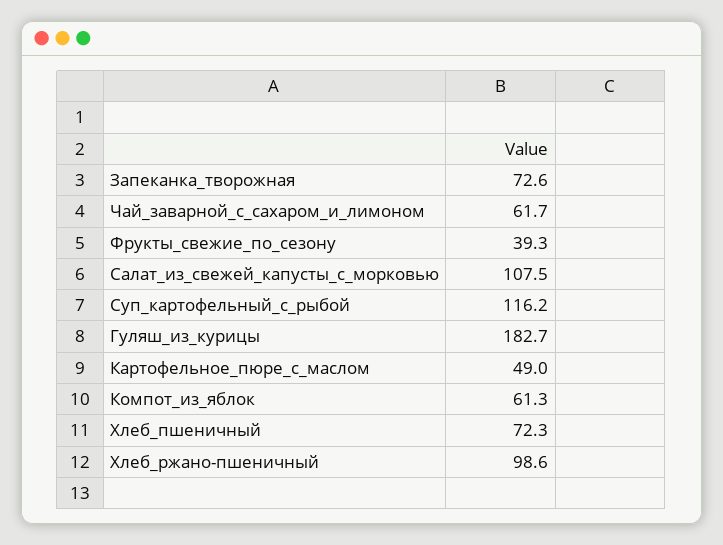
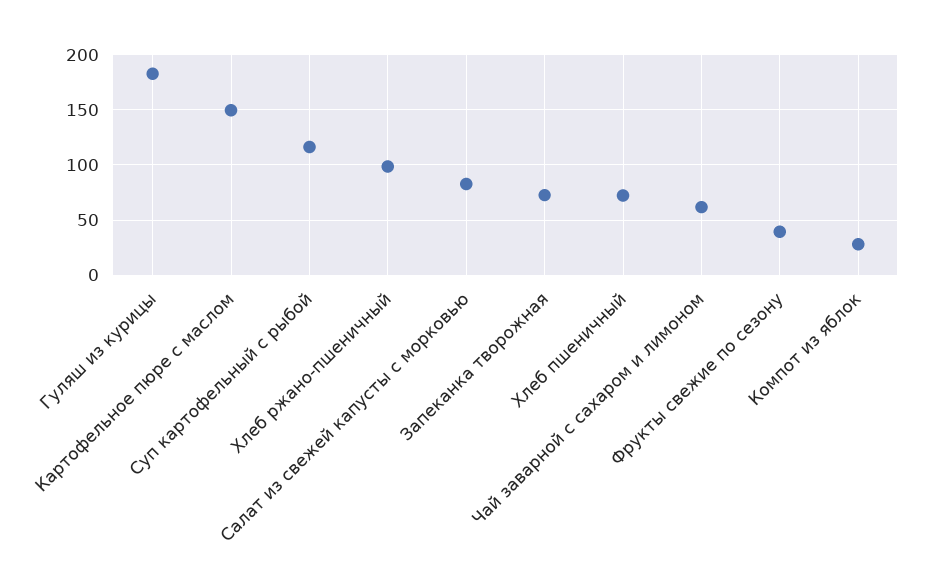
  {
    "Запеканка_творожная": 72.6,
    "Чай_заварной_с_сахаром_и_лимоном": 61.7,
    "Фрукты_свежие_по_сезону": 39.3,
-   "Салат_из_свежей_капусты_с_морковью": 107.5,
+   "Салат_из_свежей_капусты_с_морковью": 80,
    "Суп_картофельный_с_рыбой": 116.2,
    "Гуляш_из_курицы": 182.7,
-   "Картофельное_пюре_с_маслом": 49,
+   "Картофельное_пюре_с_маслом": 150,
-   "Компот_из_яблок": 61.3,
+   "Компот_из_яблок": 30,
    "Хлеб_пшеничный": 72.3,
    "Хлеб_ржано-пшеничный": 98.6
  }

